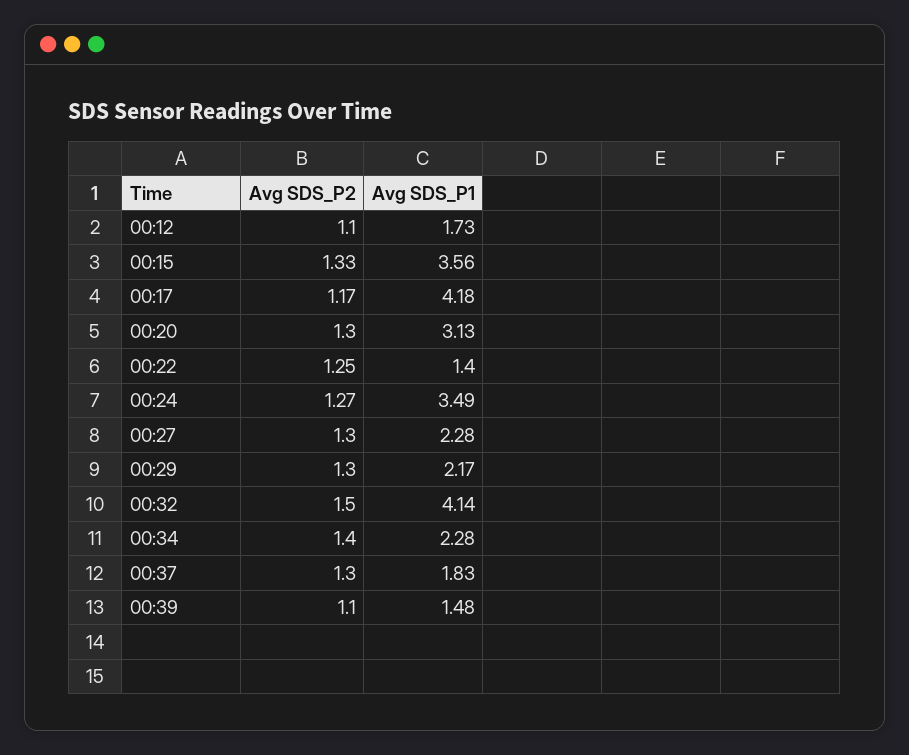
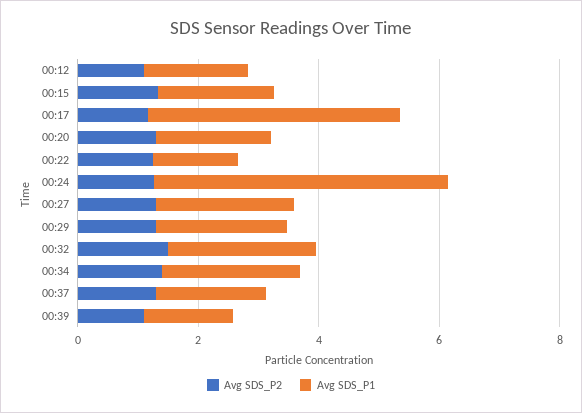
  {
    "Avg SDS_P2": {
      "00:12": 1.1,
      "00:15": 1.33,
      "00:17": 1.17,
      "00:20": 1.3,
      "00:22": 1.25,
      "00:24": 1.27,
      "00:27": 1.3,
      "00:29": 1.3,
      "00:32": 1.5,
      "00:34": 1.4,
      "00:37": 1.3,
      "00:39": 1.1
    },
    "Avg SDS_P1": {
      "00:12": 1.73,
-     "00:15": 3.56,
+     "00:15": 2,
      "00:17": 4.18,
-     "00:20": 3.13,
+     "00:20": 2,
      "00:22": 1.4,
-     "00:24": 3.49,
+     "00:24": 5,
      "00:27": 2.28,
      "00:29": 2.17,
-     "00:32": 4.14,
+     "00:32": 2.5,
      "00:34": 2.28,
      "00:37": 1.83,
      "00:39": 1.48
    }
  }

